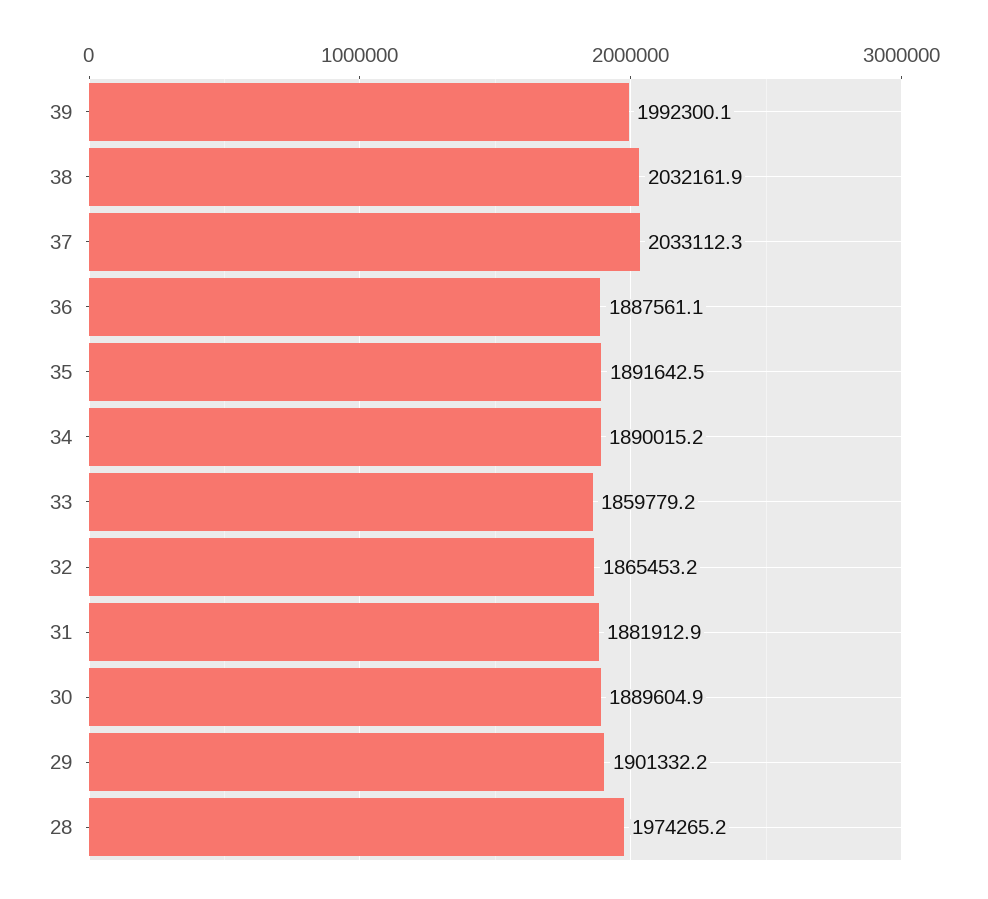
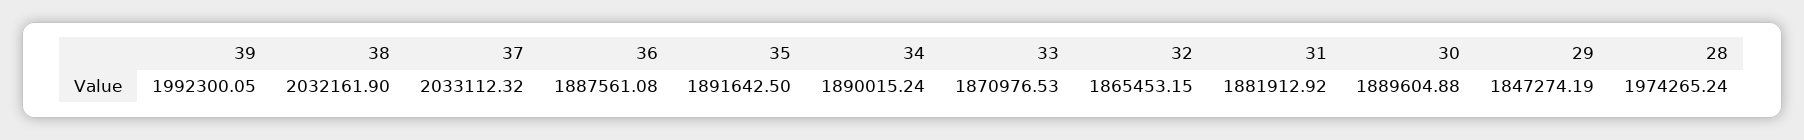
  {
    "39": 1992300.05,
    "38": 2032161.9,
    "37": 2033112.32,
    "36": 1887561.08,
    "35": 1891642.5,
    "34": 1890015.24,
-   "33": 1859779.2,
+   "33": 1870976.53,
    "32": 1865453.15,
    "31": 1881912.92,
    "30": 1889604.88,
-   "29": 1901332.2,
+   "29": 1847274.19,
    "28": 1974265.24
  }

